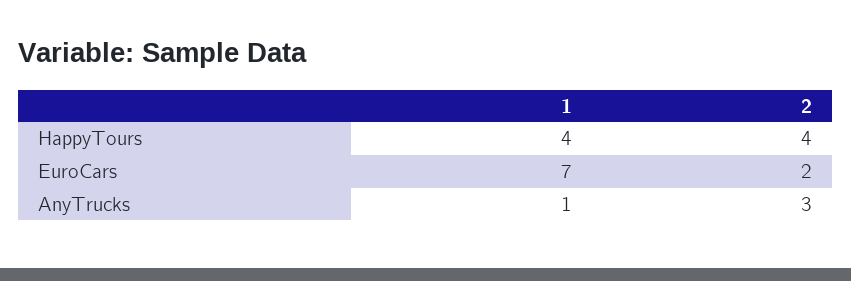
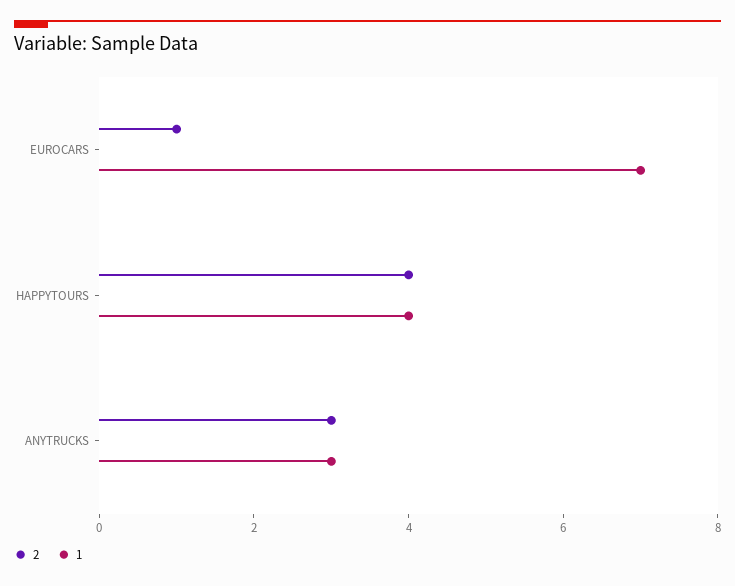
  {
    "1": {
      "HappyTours": 4,
      "EuroCars": 7,
-     "AnyTrucks": 1
+     "AnyTrucks": 3
    },
    "2": {
      "HappyTours": 4,
-     "EuroCars": 2,
+     "EuroCars": 1,
      "AnyTrucks": 3
    }
  }

